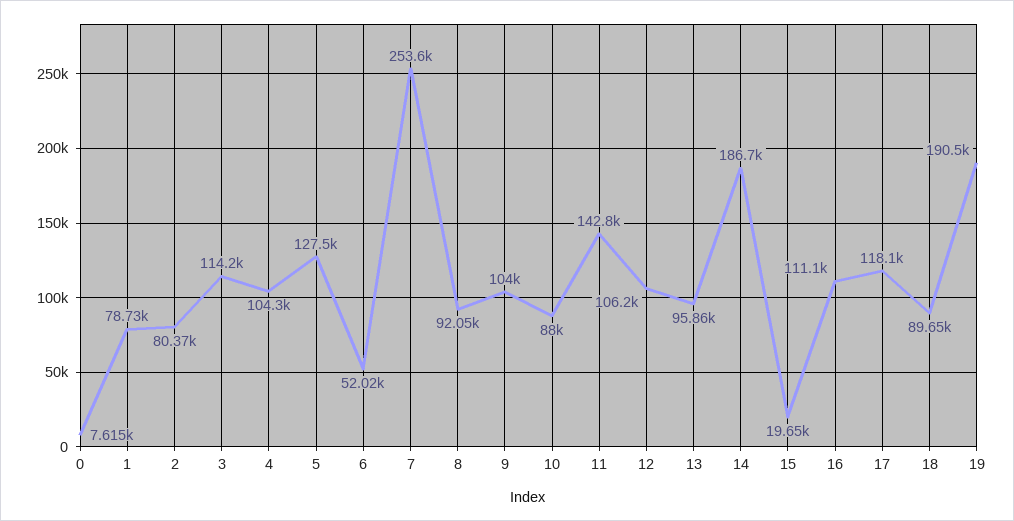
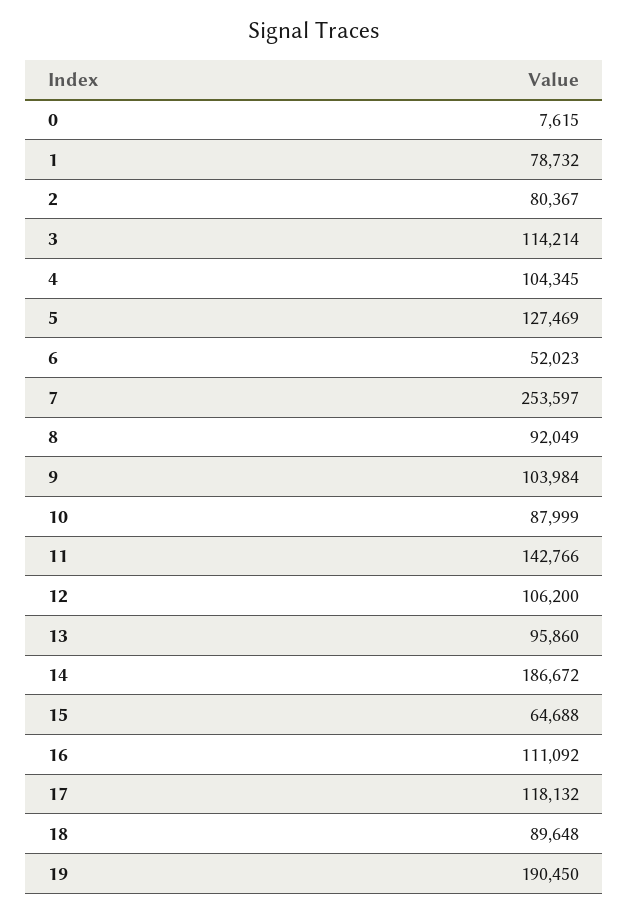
  {
    "0": 7615,
    "1": 78732,
    "2": 80367,
    "3": 114214,
    "4": 104345,
    "5": 127469,
    "6": 52023,
    "7": 253597,
    "8": 92049,
    "9": 103984,
    "10": 87999,
    "11": 142766,
    "12": 106200,
    "13": 95860,
    "14": 186672,
-   "15": 19650,
+   "15": 64688,
    "16": 111092,
    "17": 118132,
    "18": 89648,
    "19": 190450
  }

